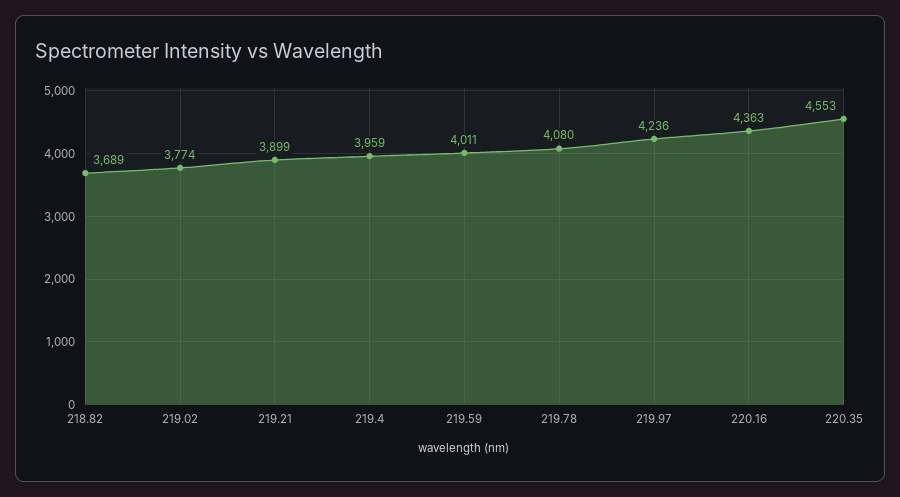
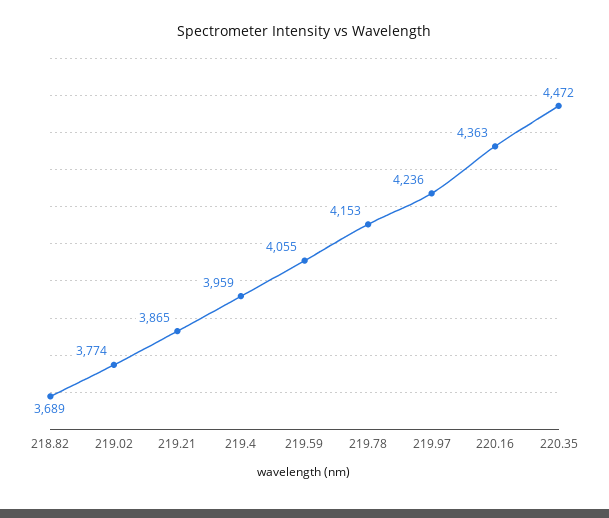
  {
    "218.82": 3689,
    "219.02": 3774,
-   "219.21": 3899,
+   "219.21": 3865,
    "219.4": 3959,
-   "219.59": 4011,
+   "219.59": 4055,
-   "219.78": 4080,
+   "219.78": 4153,
    "219.97": 4236,
    "220.16": 4363,
-   "220.35": 4553
+   "220.35": 4472
  }

